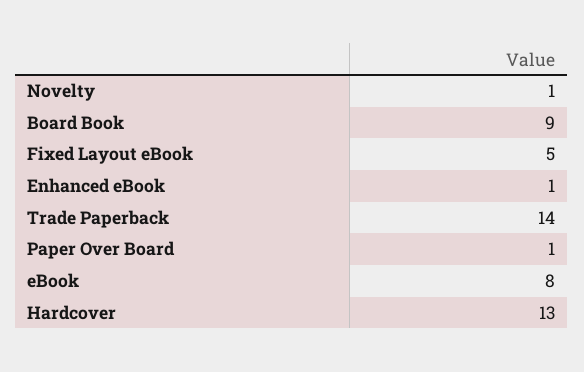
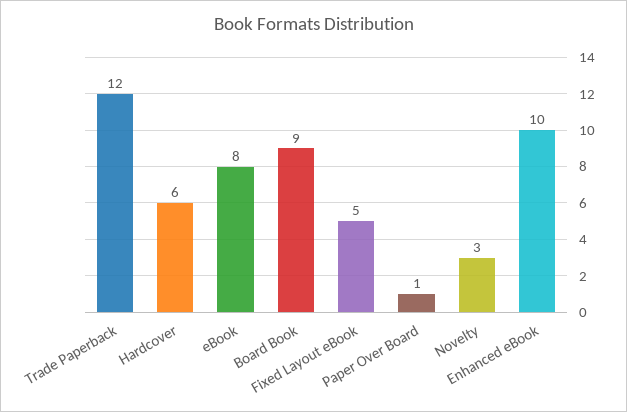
  {
-   "Novelty": 1,
+   "Novelty": 3,
    "Board Book": 9,
    "Fixed Layout eBook": 5,
-   "Enhanced eBook": 1,
+   "Enhanced eBook": 10,
-   "Trade Paperback": 14,
+   "Trade Paperback": 12,
    "Paper Over Board": 1,
    "eBook": 8,
-   "Hardcover": 13
+   "Hardcover": 6
  }

